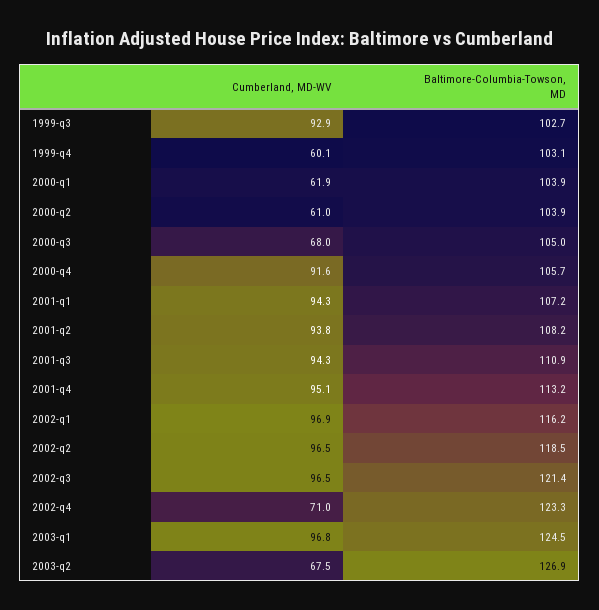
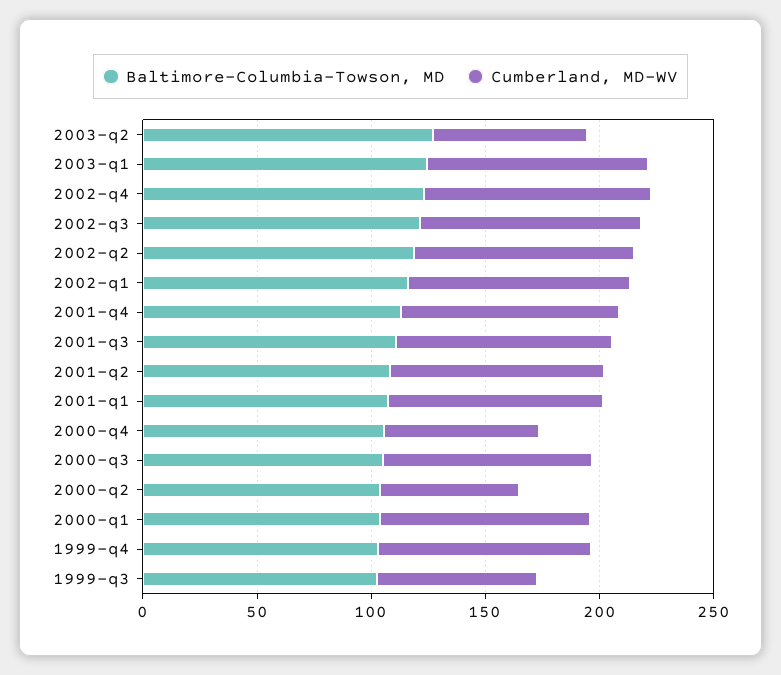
  {
    "Cumberland, MD-WV": {
-     "1999-q3": 92.9,
+     "1999-q3": 70,
-     "1999-q4": 60.1,
+     "1999-q4": 90,
-     "2000-q1": 61.9,
+     "2000-q1": 90,
      "2000-q2": 61,
-     "2000-q3": 68,
+     "2000-q3": 90,
-     "2000-q4": 91.6,
+     "2000-q4": 70,
      "2001-q1": 94.3,
      "2001-q2": 93.8,
      "2001-q3": 94.3,
      "2001-q4": 95.1,
      "2002-q1": 96.9,
      "2002-q2": 96.5,
      "2002-q3": 96.5,
-     "2002-q4": 71,
+     "2002-q4": 100,
      "2003-q1": 96.8,
      "2003-q2": 67.5
    },
    "Baltimore-Columbia-Towson, MD": {
      "1999-q3": 102.7,
      "1999-q4": 103.1,
      "2000-q1": 103.9,
      "2000-q2": 103.9,
      "2000-q3": 105,
      "2000-q4": 105.7,
      "2001-q1": 107.2,
      "2001-q2": 108.2,
      "2001-q3": 110.9,
      "2001-q4": 113.2,
      "2002-q1": 116.2,
      "2002-q2": 118.5,
      "2002-q3": 121.4,
      "2002-q4": 123.3,
      "2003-q1": 124.5,
      "2003-q2": 126.9
    }
  }

